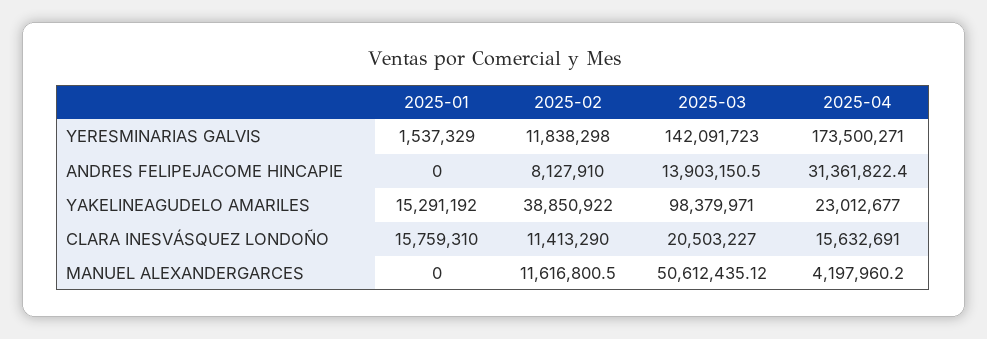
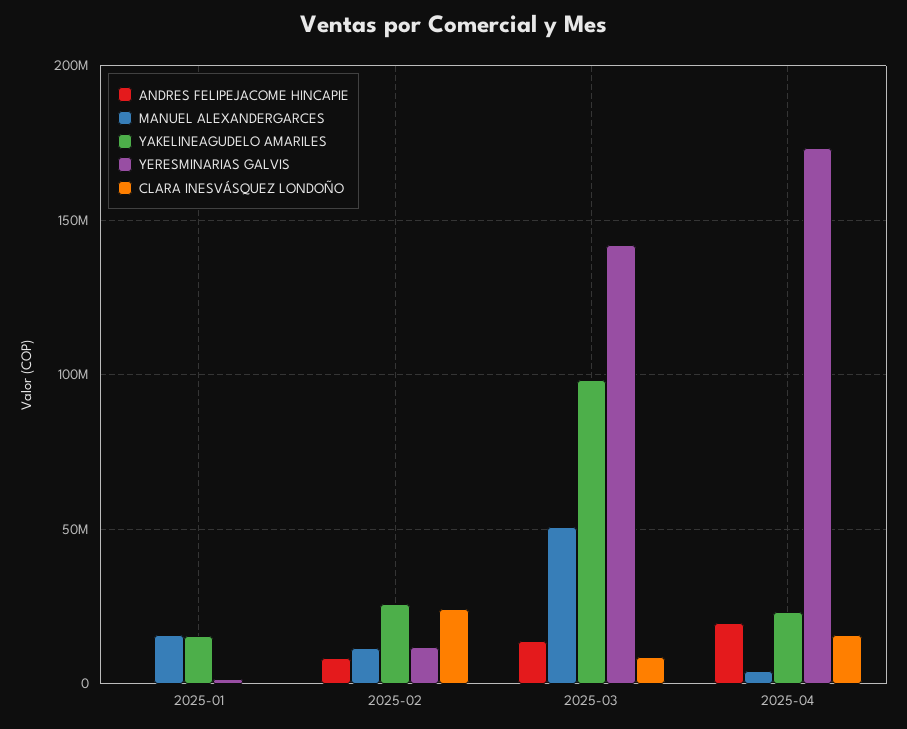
  {
    "YERESMINARIAS GALVIS": {
      "2025-01": 1537329,
      "2025-02": 11838298,
      "2025-03": 142091723,
      "2025-04": 173500271
    },
    "ANDRES FELIPEJACOME HINCAPIE": {
      "2025-01": 0,
      "2025-02": 8127910,
      "2025-03": 13903150.5,
-     "2025-04": 31361822.4
+     "2025-04": 20000000
    },
    "YAKELINEAGUDELO AMARILES": {
      "2025-01": 15291192,
-     "2025-02": 38850922,
+     "2025-02": 25000000,
      "2025-03": 98379971,
      "2025-04": 23012677
    },
    "CLARA INESVÁSQUEZ LONDOÑO": {
-     "2025-01": 15759310,
+     "2025-01": 0,
-     "2025-02": 11413290,
+     "2025-02": 25000000,
-     "2025-03": 20503227,
+     "2025-03": 10000000,
      "2025-04": 15632691
    },
    "MANUEL ALEXANDERGARCES": {
-     "2025-01": 0,
+     "2025-01": 15000000,
      "2025-02": 11616800.5,
      "2025-03": 50612435.12,
      "2025-04": 4197960.2
    }
  }

